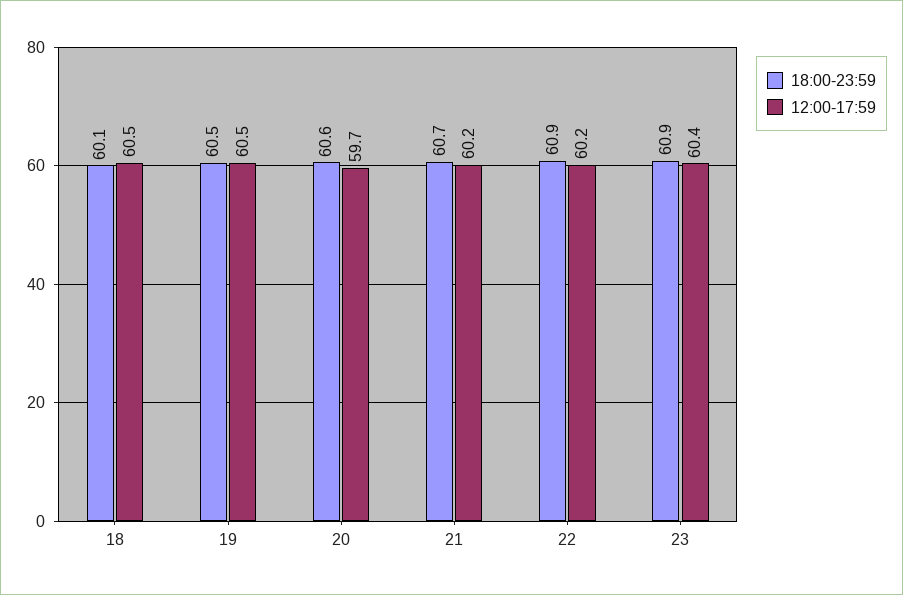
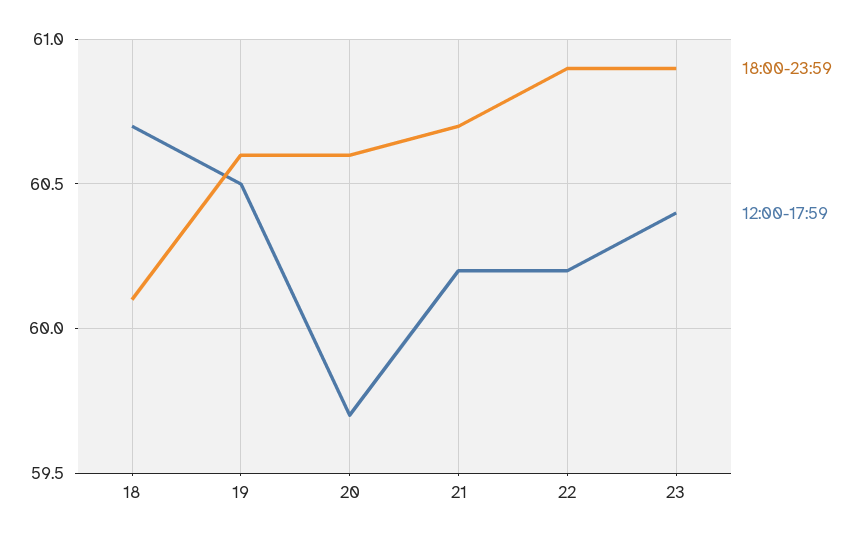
  {
    "18:00-23:59": {
      "18": 60.1,
-     "19": 60.5,
+     "19": 60.6,
      "20": 60.6,
      "21": 60.7,
      "22": 60.9,
      "23": 60.9
    },
    "12:00-17:59": {
-     "18": 60.5,
+     "18": 60.7,
      "19": 60.5,
      "20": 59.7,
      "21": 60.2,
      "22": 60.2,
      "23": 60.4
    }
  }

